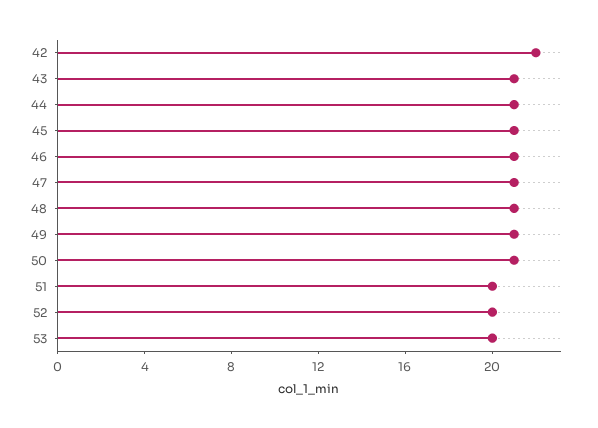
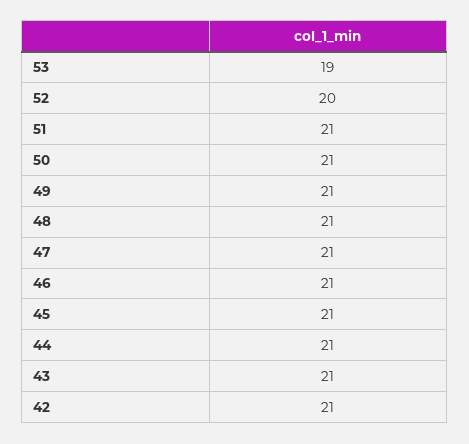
  {
-   "42": 22,
+   "42": 21,
    "43": 21,
    "44": 21,
    "45": 21,
    "46": 21,
    "47": 21,
    "48": 21,
    "49": 21,
    "50": 21,
-   "51": 20,
+   "51": 21,
    "52": 20,
-   "53": 20
+   "53": 19
  }

